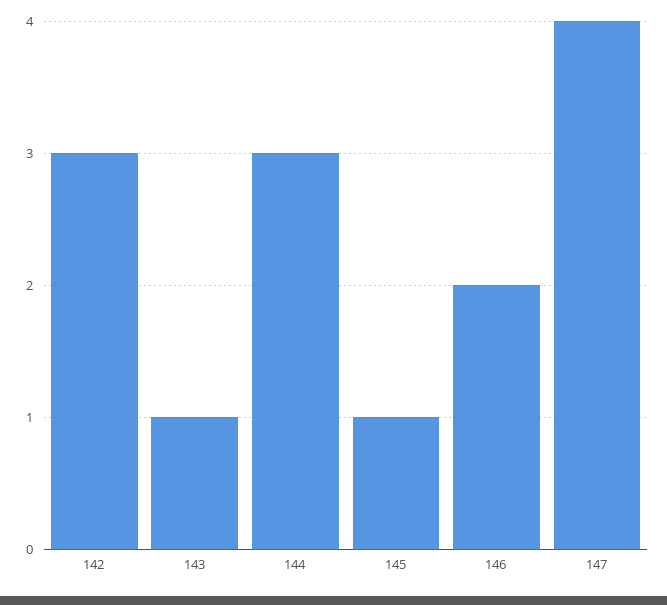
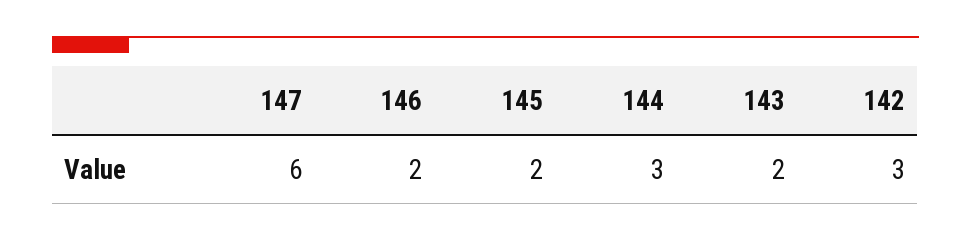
  {
    "142": 3,
-   "143": 1,
+   "143": 2,
    "144": 3,
-   "145": 1,
+   "145": 2,
    "146": 2,
-   "147": 4
+   "147": 6
  }

